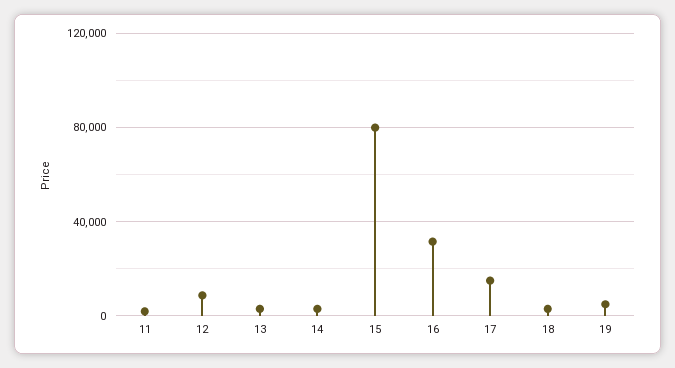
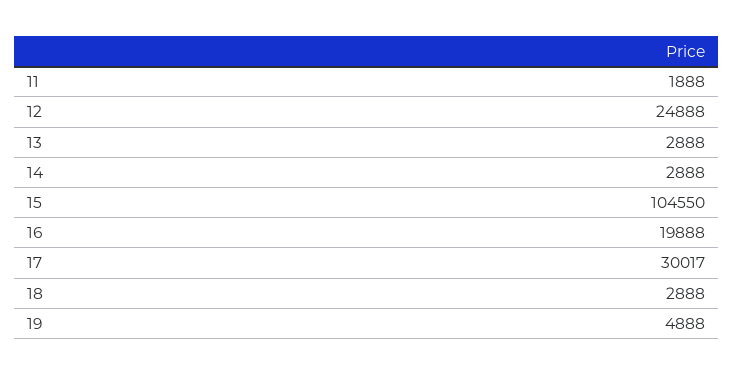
  {
    "11": 1888,
-   "12": 10000,
+   "12": 24888,
    "13": 2888,
    "14": 2888,
-   "15": 80000,
+   "15": 104550,
-   "16": 30000,
+   "16": 19888,
-   "17": 15000,
+   "17": 30017,
    "18": 2888,
    "19": 4888
  }

